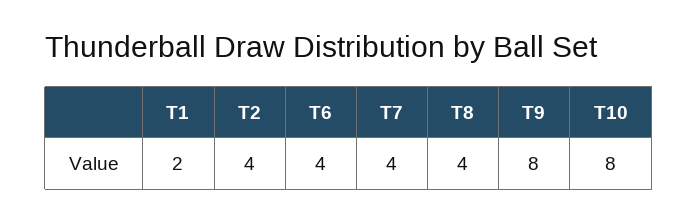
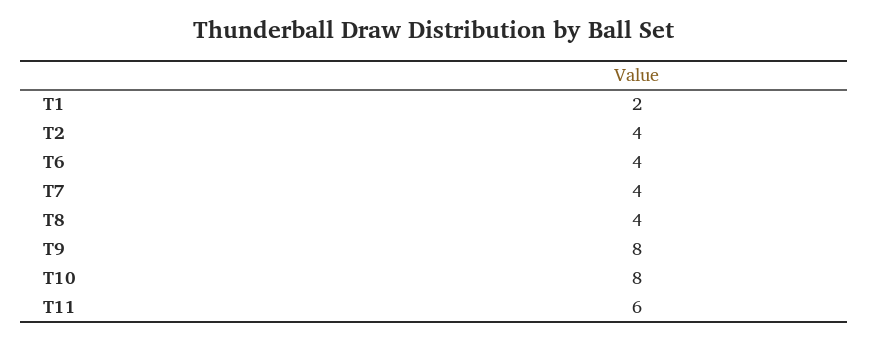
  {
    "T1": 2,
    "T2": 4,
    "T6": 4,
    "T7": 4,
    "T8": 4,
    "T9": 8,
-   "T10": 8
+   "T10": 8,
+   "T11": 6
  }

